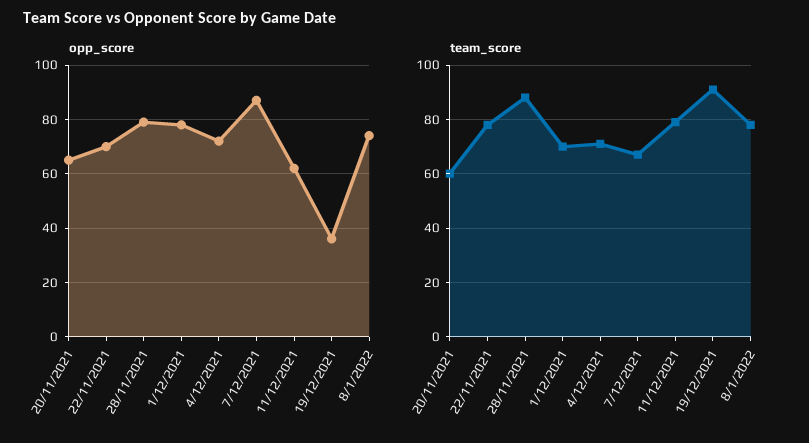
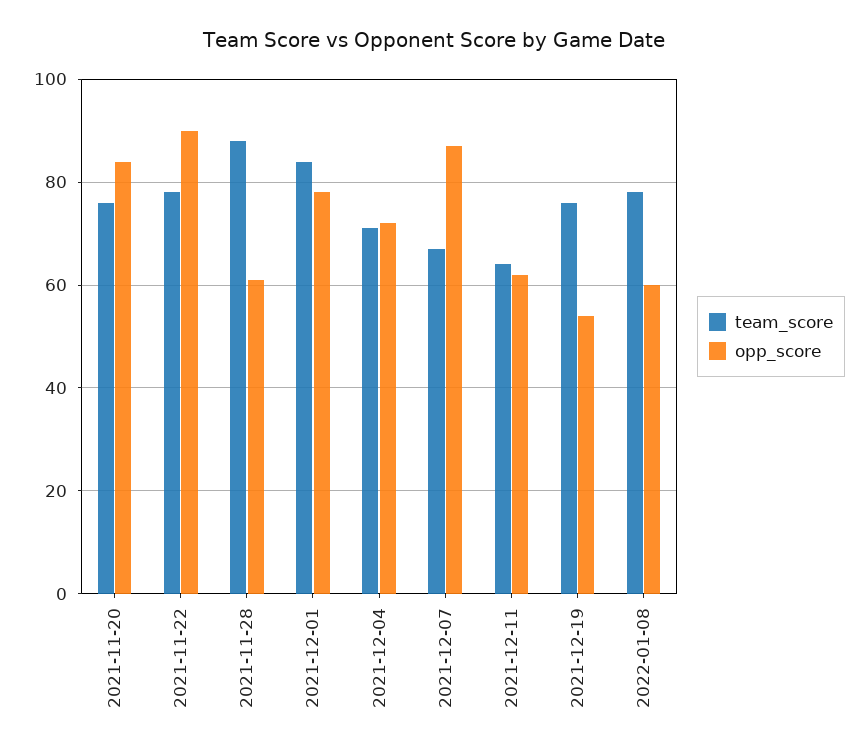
  {
    "opp_score": {
-     "20/11/2021": 65,
+     "20/11/2021": 85,
-     "22/11/2021": 70,
+     "22/11/2021": 90,
-     "28/11/2021": 80,
+     "28/11/2021": 60,
      "1/12/2021": 80,
      "4/12/2021": 70,
      "7/12/2021": 85,
      "11/12/2021": 60,
-     "19/12/2021": 35,
+     "19/12/2021": 55,
-     "8/1/2022": 75
+     "8/1/2022": 60
    },
    "team_score": {
-     "20/11/2021": 60,
+     "20/11/2021": 75,
      "22/11/2021": 80,
      "28/11/2021": 90,
-     "1/12/2021": 70,
+     "1/12/2021": 85,
      "4/12/2021": 70,
      "7/12/2021": 65,
-     "11/12/2021": 80,
+     "11/12/2021": 65,
-     "19/12/2021": 90,
+     "19/12/2021": 75,
      "8/1/2022": 80
    }
  }

